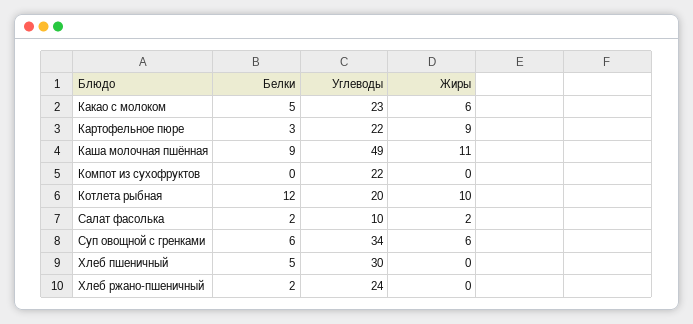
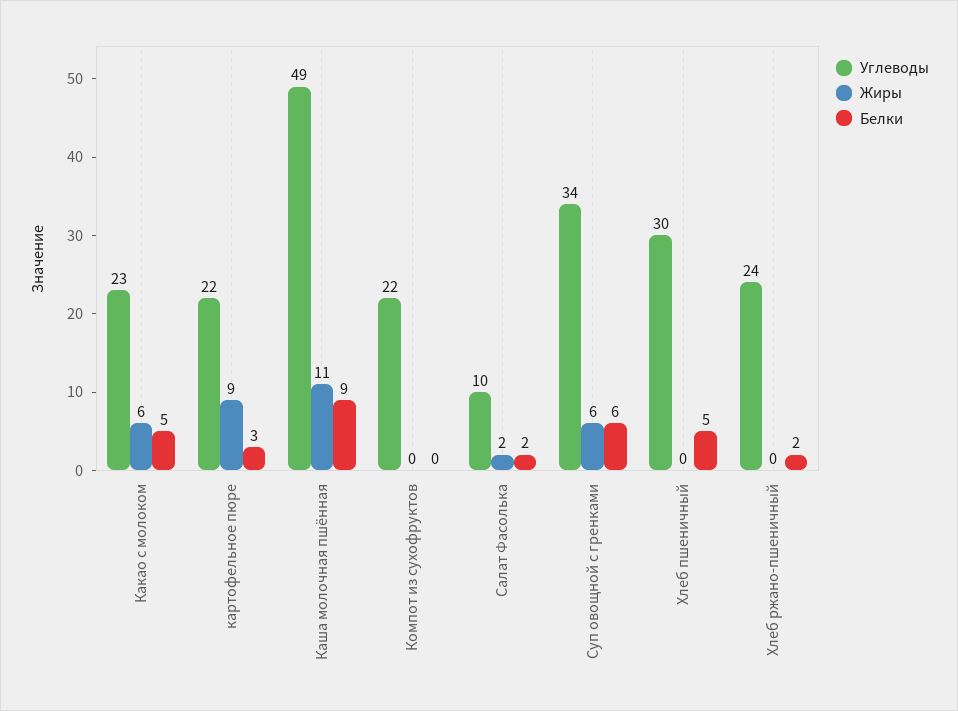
  {
    "Белки": {
      "Какао с молоком": 5,
      "Картофельное пюре": 3,
      "Каша молочная пшённая": 9,
      "Компот из сухофруктов": 0,
-     "Котлета рыбная": 12,
      "Салат фасолька": 2,
      "Суп овощной с гренками": 6,
      "Хлеб пшеничный": 5,
      "Хлеб ржано-пшеничный": 2
    },
    "Углеводы": {
      "Какао с молоком": 23,
      "Картофельное пюре": 22,
      "Каша молочная пшённая": 49,
      "Компот из сухофруктов": 22,
-     "Котлета рыбная": 20,
      "Салат фасолька": 10,
      "Суп овощной с гренками": 34,
      "Хлеб пшеничный": 30,
      "Хлеб ржано-пшеничный": 24
    },
    "Жиры": {
      "Какао с молоком": 6,
      "Картофельное пюре": 9,
      "Каша молочная пшённая": 11,
      "Компот из сухофруктов": 0,
-     "Котлета рыбная": 10,
      "Салат фасолька": 2,
      "Суп овощной с гренками": 6,
      "Хлеб пшеничный": 0,
      "Хлеб ржано-пшеничный": 0
    }
  }

